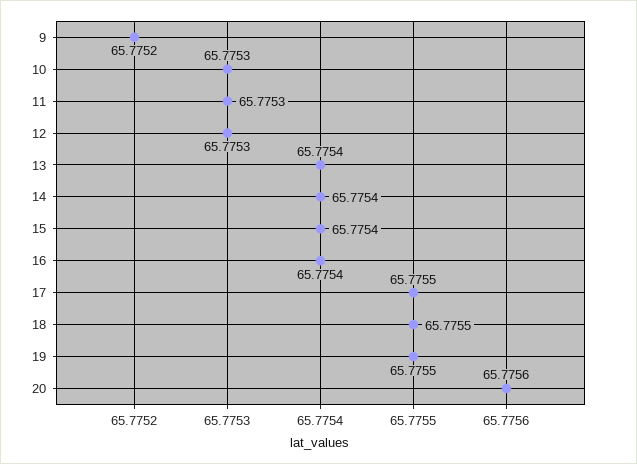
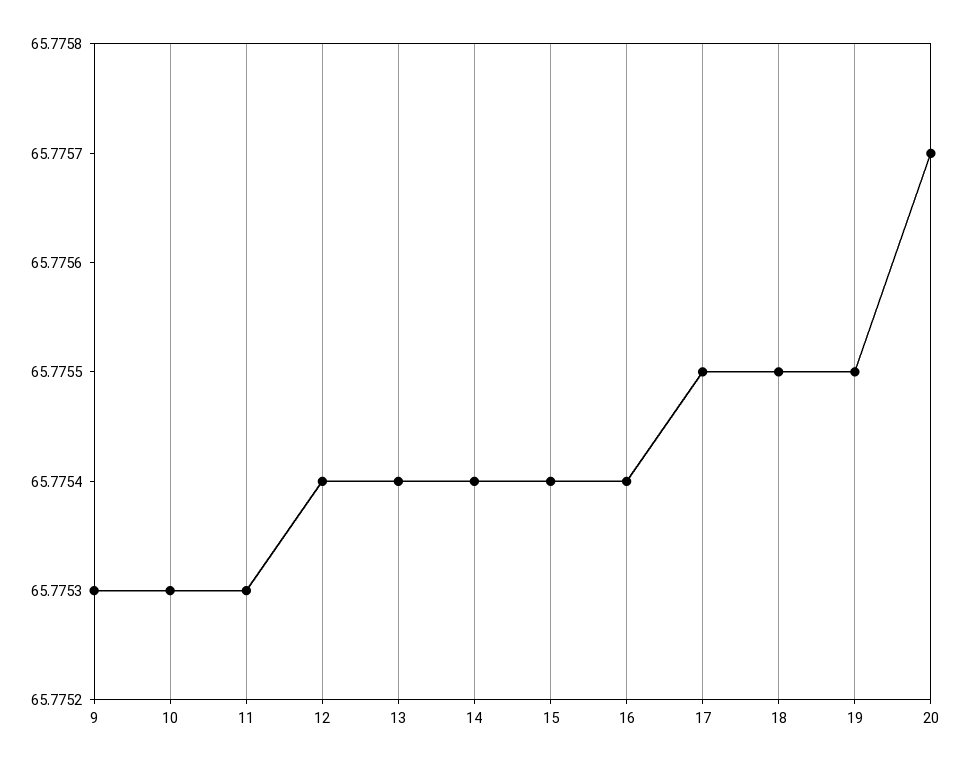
  {
-   "9": 65.7752,
+   "9": 65.7753,
    "10": 65.7753,
    "11": 65.7753,
-   "12": 65.7753,
+   "12": 65.7754,
    "13": 65.7754,
    "14": 65.7754,
    "15": 65.7754,
    "16": 65.7754,
    "17": 65.7755,
    "18": 65.7755,
    "19": 65.7755,
-   "20": 65.7756
+   "20": 65.7757
  }

